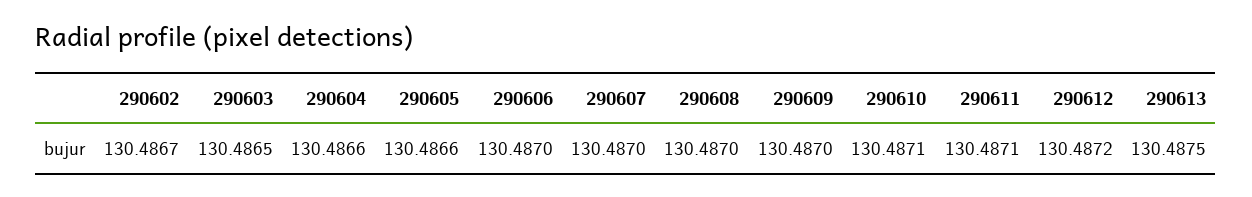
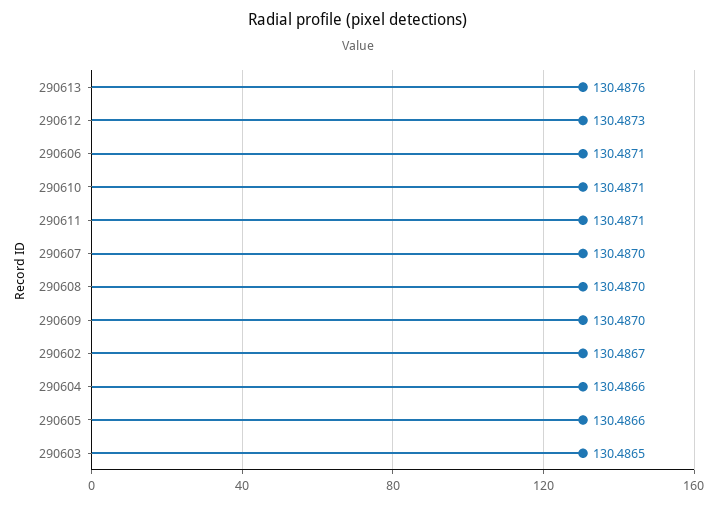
  {
    "290602": 130.4867,
    "290603": 130.4865,
    "290604": 130.4866,
    "290605": 130.4866,
-   "290606": 130.487,
+   "290606": 130.4871,
    "290607": 130.487,
    "290608": 130.487,
    "290609": 130.487,
    "290610": 130.4871,
    "290611": 130.4871,
-   "290612": 130.4872,
+   "290612": 130.4873,
-   "290613": 130.4875
+   "290613": 130.4876
  }

